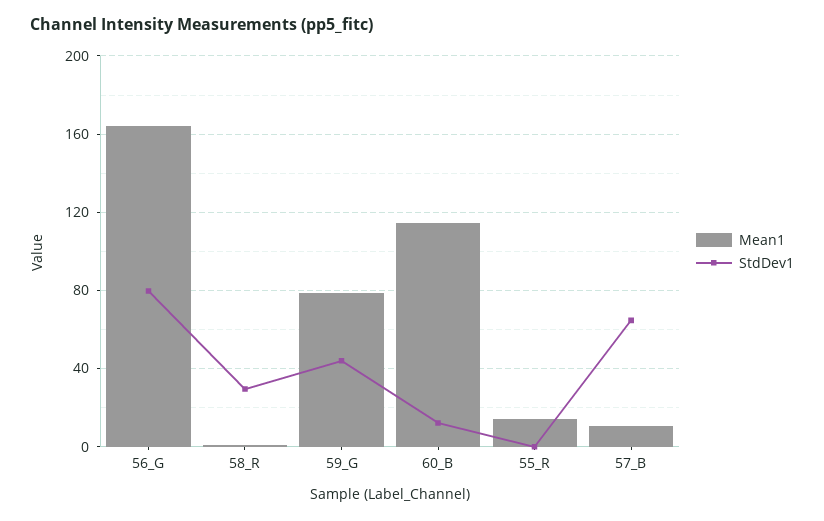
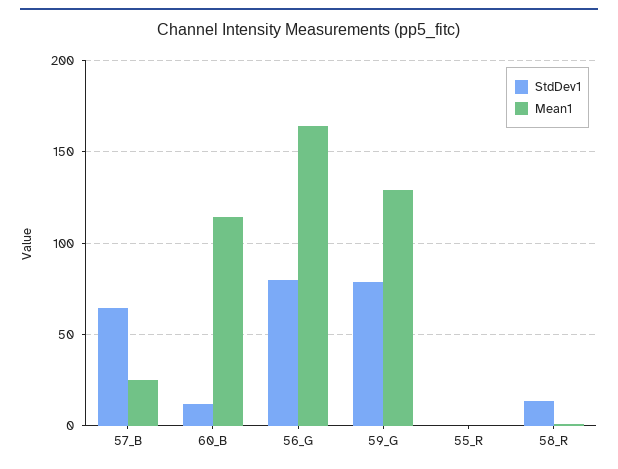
  {
    "Mean1": {
      "56_G": 165,
      "58_R": 0,
-     "59_G": 80,
+     "59_G": 130,
      "60_B": 115,
-     "55_R": 15,
+     "55_R": 0,
-     "57_B": 10
+     "57_B": 25
    },
    "StdDev1": {
      "56_G": 80,
-     "58_R": 30,
+     "58_R": 15,
-     "59_G": 45,
+     "59_G": 80,
      "60_B": 10,
      "55_R": 0,
      "57_B": 65
    }
  }

